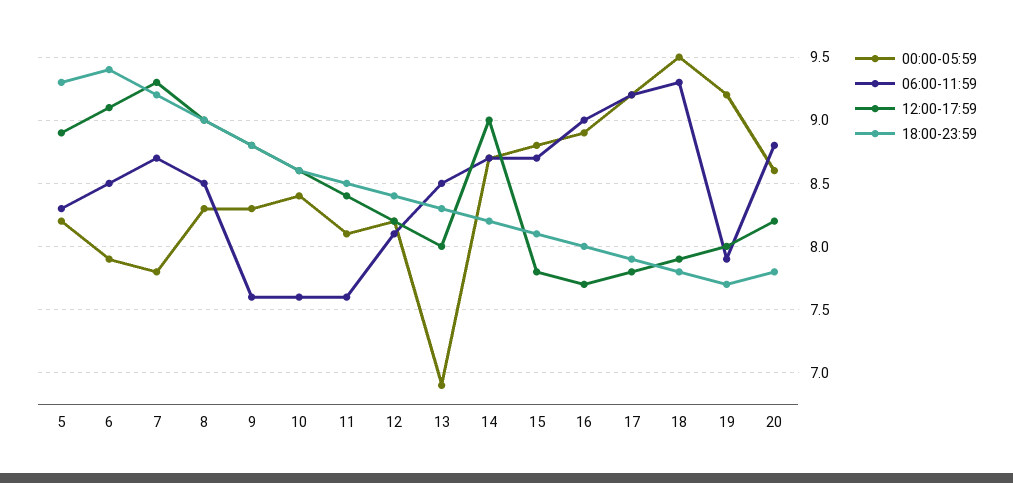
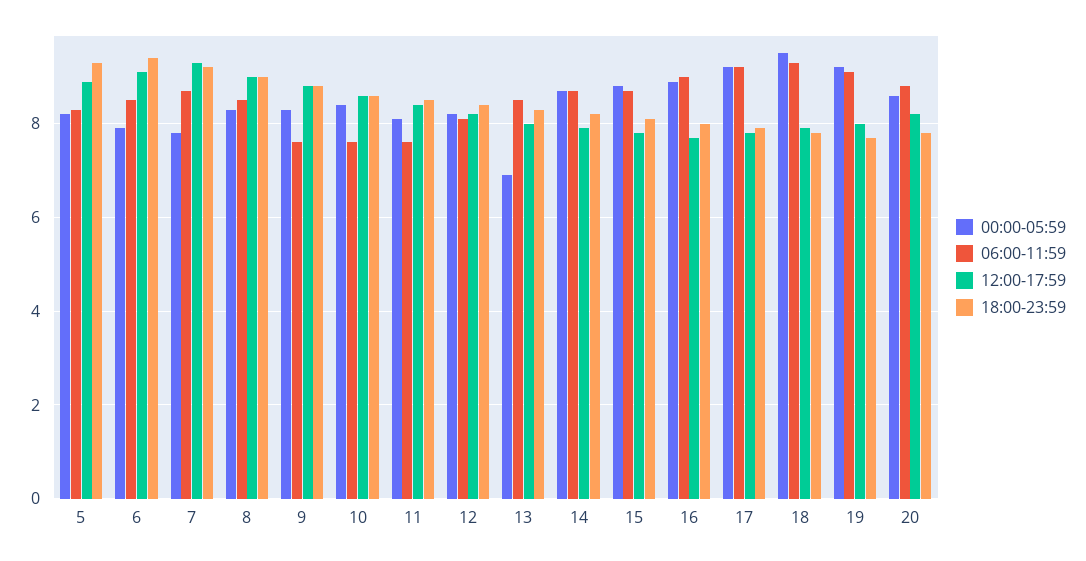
  {
    "00:00-05:59": {
      "5": 8.2,
      "6": 7.9,
      "7": 7.8,
      "8": 8.3,
      "9": 8.3,
      "10": 8.4,
      "11": 8.1,
      "12": 8.2,
      "13": 6.9,
      "14": 8.7,
      "15": 8.8,
      "16": 8.9,
      "17": 9.2,
      "18": 9.5,
      "19": 9.2,
      "20": 8.6
    },
    "06:00-11:59": {
      "5": 8.3,
      "6": 8.5,
      "7": 8.7,
      "8": 8.5,
      "9": 7.6,
      "10": 7.6,
      "11": 7.6,
      "12": 8.1,
      "13": 8.5,
      "14": 8.7,
      "15": 8.7,
      "16": 9,
      "17": 9.2,
      "18": 9.3,
-     "19": 7.9,
+     "19": 9,
      "20": 8.8
    },
    "12:00-17:59": {
      "5": 8.9,
      "6": 9.1,
      "7": 9.3,
      "8": 9,
      "9": 8.8,
      "10": 8.6,
      "11": 8.4,
      "12": 8.2,
      "13": 8,
-     "14": 9,
+     "14": 8,
      "15": 7.8,
      "16": 7.7,
      "17": 7.8,
      "18": 7.9,
      "19": 8,
      "20": 8.2
    },
    "18:00-23:59": {
      "5": 9.3,
      "6": 9.4,
      "7": 9.2,
      "8": 9,
      "9": 8.8,
      "10": 8.6,
      "11": 8.5,
      "12": 8.4,
      "13": 8.3,
      "14": 8.2,
      "15": 8.1,
      "16": 8,
      "17": 7.9,
      "18": 7.8,
      "19": 7.7,
      "20": 7.8
    }
  }

